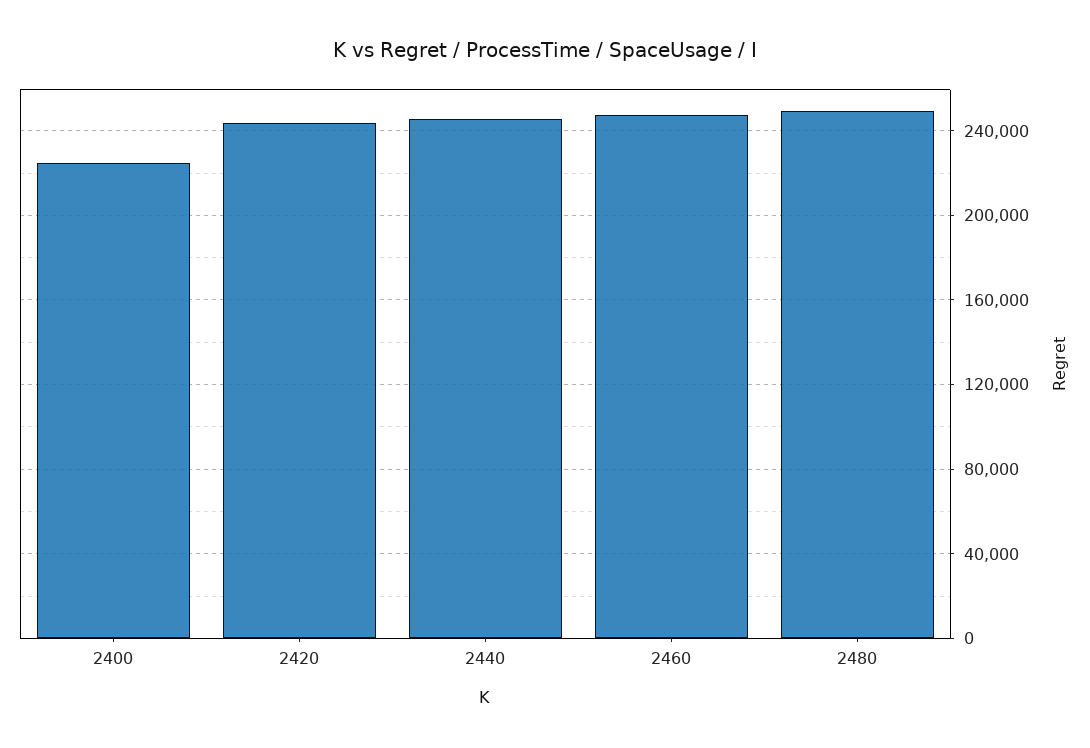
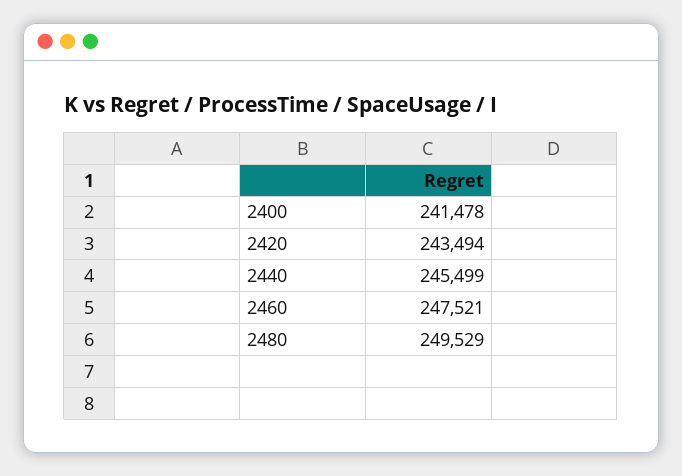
  {
-   "2400": 225000,
+   "2400": 241478,
    "2420": 243494,
    "2440": 245499,
    "2460": 247521,
    "2480": 249529
  }

